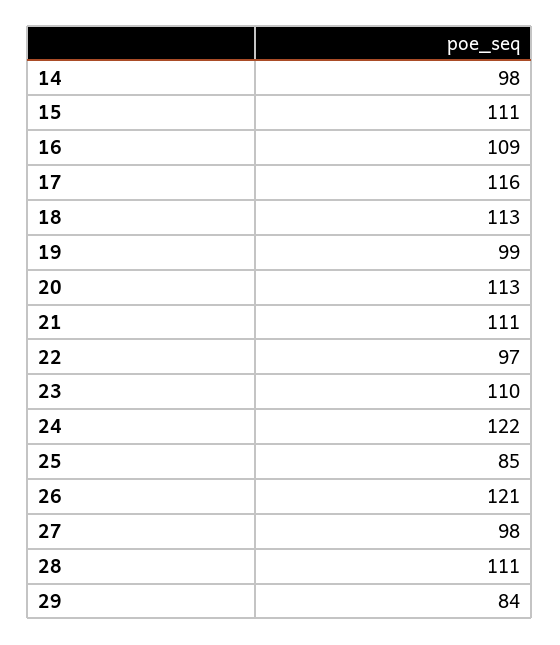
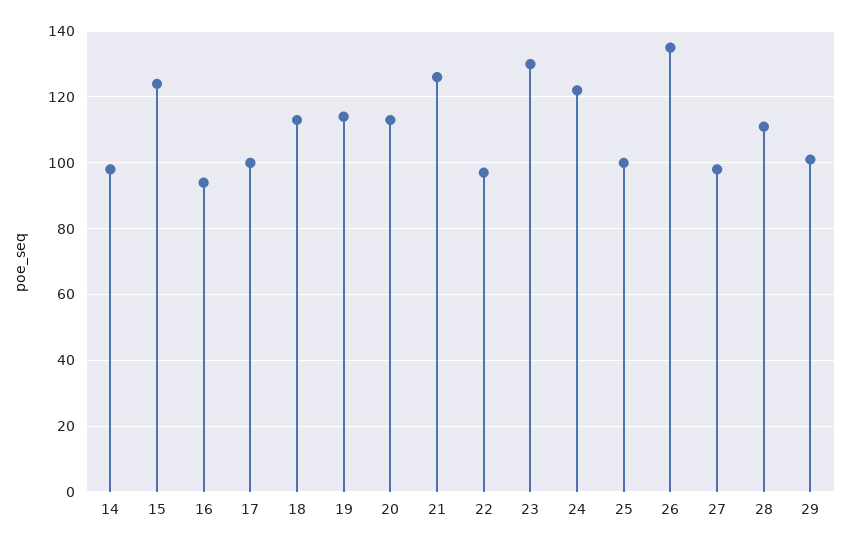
  {
    "14": 98,
-   "15": 111,
+   "15": 125,
-   "16": 109,
+   "16": 95,
-   "17": 116,
+   "17": 100,
    "18": 113,
-   "19": 99,
+   "19": 115,
    "20": 113,
-   "21": 111,
+   "21": 125,
    "22": 97,
-   "23": 110,
+   "23": 130,
    "24": 122,
-   "25": 85,
+   "25": 100,
-   "26": 121,
+   "26": 135,
    "27": 98,
    "28": 111,
-   "29": 84
+   "29": 100
  }

